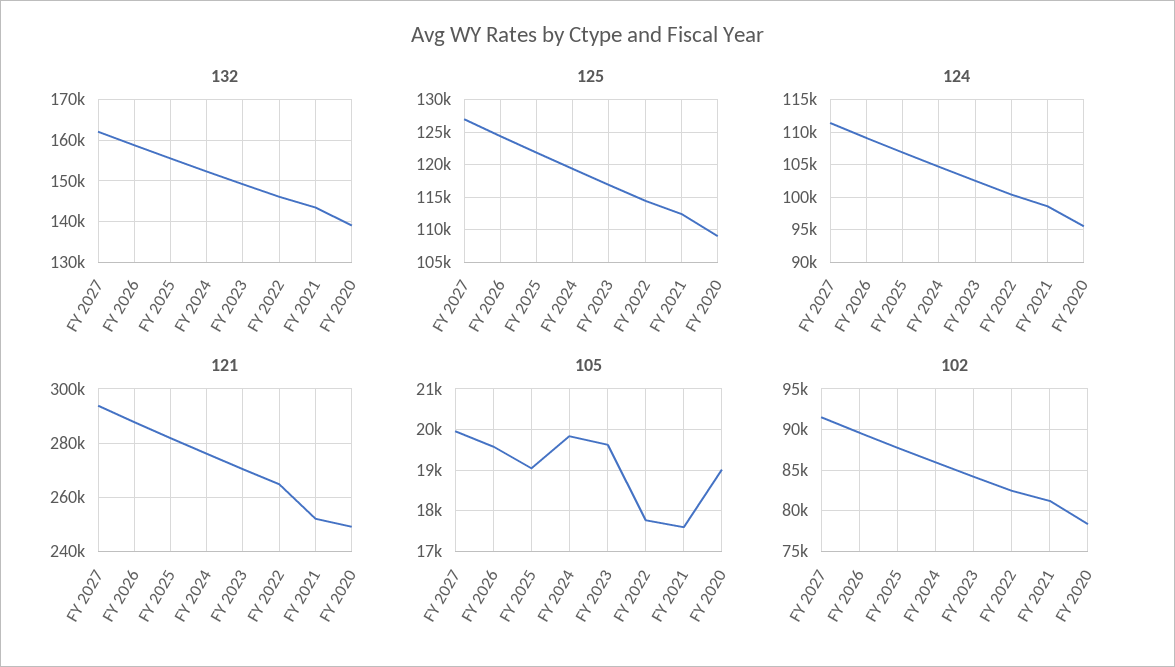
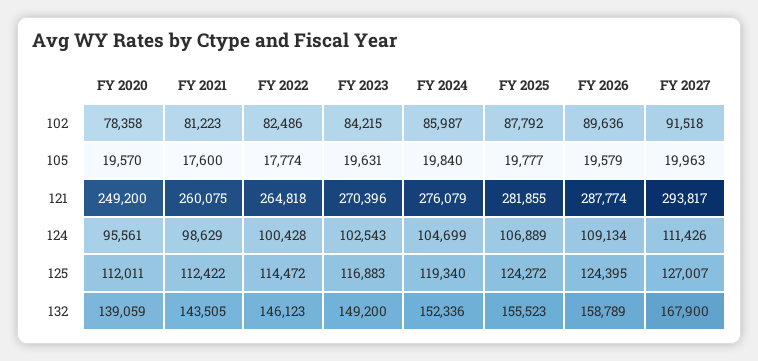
  {
    "132": {
-     "FY 2027": 162000,
+     "FY 2027": 167900,
      "FY 2026": 158789,
      "FY 2025": 155523,
      "FY 2024": 152336,
      "FY 2023": 149200,
      "FY 2022": 146123,
      "FY 2021": 143505,
      "FY 2020": 139059
    },
    "125": {
      "FY 2027": 127007,
      "FY 2026": 124395,
-     "FY 2025": 122000,
+     "FY 2025": 124272,
      "FY 2024": 119340,
      "FY 2023": 116883,
      "FY 2022": 114472,
      "FY 2021": 112422,
-     "FY 2020": 109000
+     "FY 2020": 112011
    },
    "124": {
      "FY 2027": 111426,
      "FY 2026": 109134,
      "FY 2025": 106889,
      "FY 2024": 104699,
      "FY 2023": 102543,
      "FY 2022": 100428,
      "FY 2021": 98629,
      "FY 2020": 95561
    },
    "121": {
      "FY 2027": 293817,
      "FY 2026": 287774,
      "FY 2025": 281855,
      "FY 2024": 276079,
      "FY 2023": 270396,
      "FY 2022": 264818,
-     "FY 2021": 252500,
+     "FY 2021": 260075,
      "FY 2020": 249200
    },
    "105": {
      "FY 2027": 19963,
      "FY 2026": 19579,
-     "FY 2025": 19000,
+     "FY 2025": 19777,
      "FY 2024": 19840,
      "FY 2023": 19631,
      "FY 2022": 17774,
      "FY 2021": 17600,
-     "FY 2020": 19000
+     "FY 2020": 19570
    },
    "102": {
      "FY 2027": 91518,
      "FY 2026": 89636,
      "FY 2025": 87792,
      "FY 2024": 85987,
      "FY 2023": 84215,
      "FY 2022": 82486,
      "FY 2021": 81223,
      "FY 2020": 78358
    }
  }

